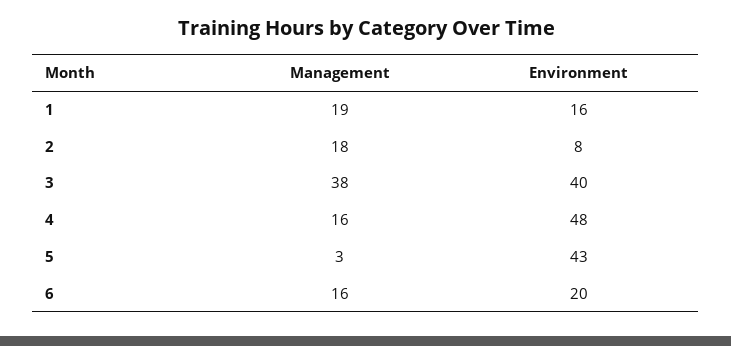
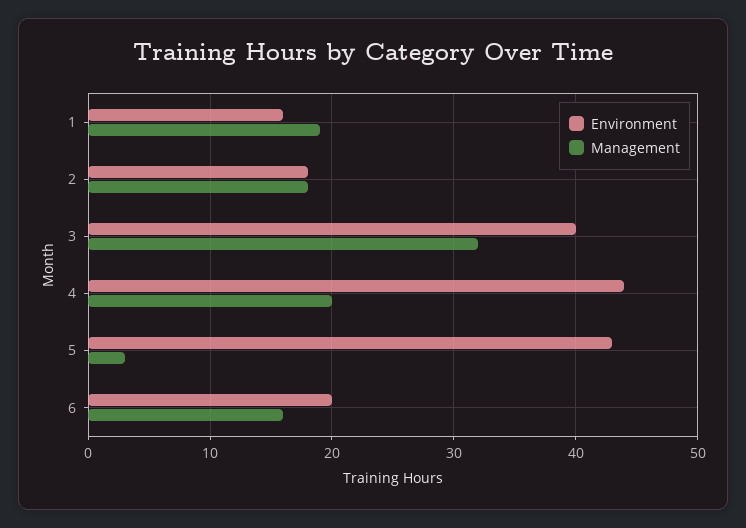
  {
    "Management": {
      "1": 19,
      "2": 18,
-     "3": 38,
+     "3": 32,
-     "4": 16,
+     "4": 20,
      "5": 3,
      "6": 16
    },
    "Environment": {
      "1": 16,
-     "2": 8,
+     "2": 18,
      "3": 40,
-     "4": 48,
+     "4": 44,
      "5": 43,
      "6": 20
    }
  }

